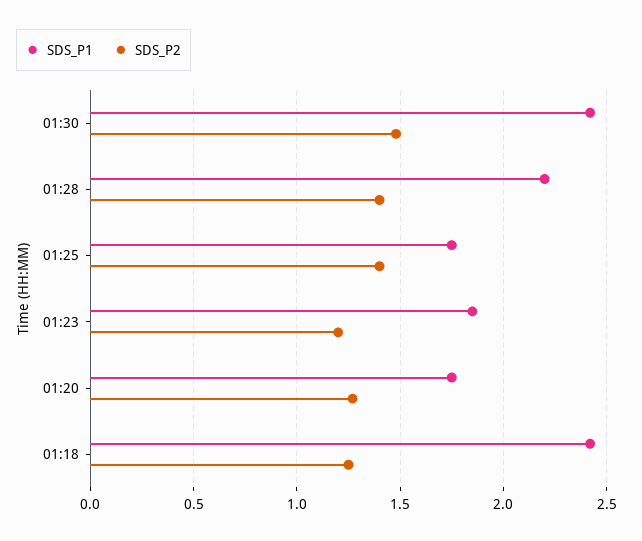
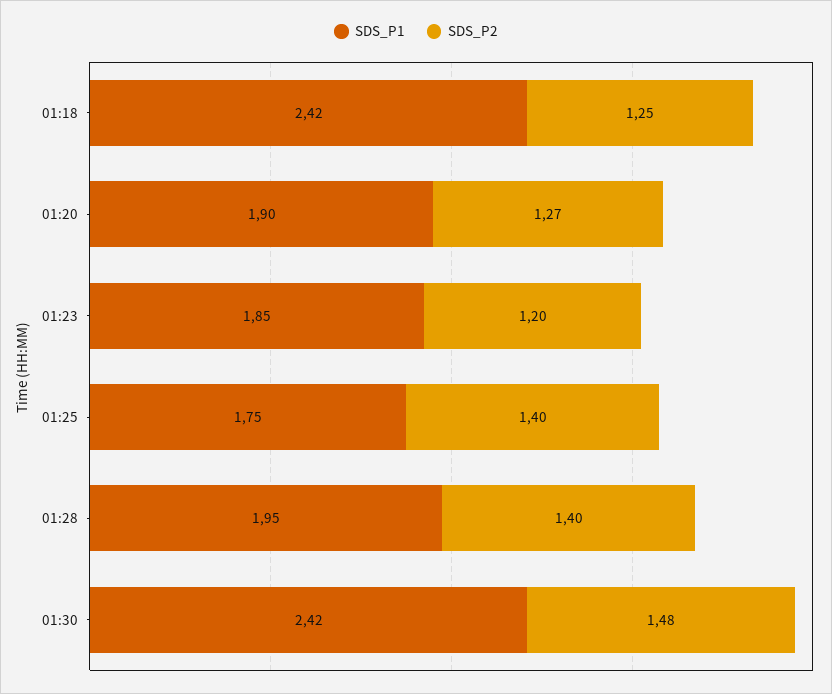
  {
    "SDS_P1": {
      "01:30": 2.42,
-     "01:28": 2.2,
+     "01:28": 1.95,
      "01:25": 1.75,
      "01:23": 1.85,
-     "01:20": 1.75,
+     "01:20": 1.9,
      "01:18": 2.42
    },
    "SDS_P2": {
      "01:30": 1.48,
      "01:28": 1.4,
      "01:25": 1.4,
      "01:23": 1.2,
      "01:20": 1.27,
      "01:18": 1.25
    }
  }

